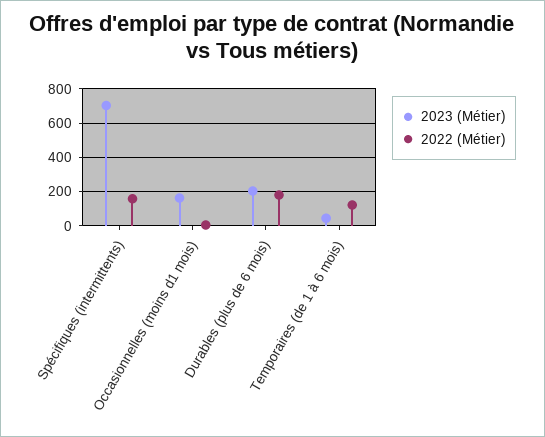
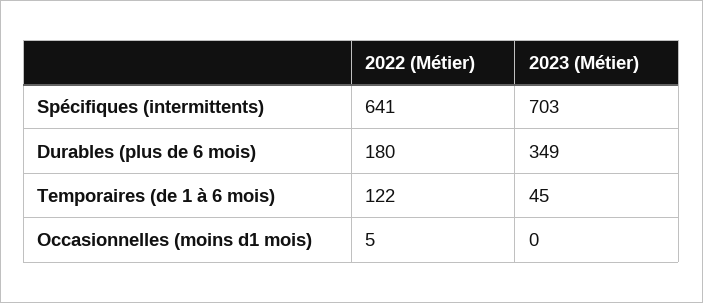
  {
    "2023 (Métier)": {
      "Spécifiques (intermittents)": 703,
-     "Occasionnelles (moins d1 mois)": 150,
+     "Occasionnelles (moins d1 mois)": 0,
-     "Durables (plus de 6 mois)": 200,
+     "Durables (plus de 6 mois)": 349,
      "Temporaires (de 1 à 6 mois)": 45
    },
    "2022 (Métier)": {
-     "Spécifiques (intermittents)": 150,
+     "Spécifiques (intermittents)": 641,
      "Occasionnelles (moins d1 mois)": 5,
      "Durables (plus de 6 mois)": 180,
      "Temporaires (de 1 à 6 mois)": 122
    }
  }

